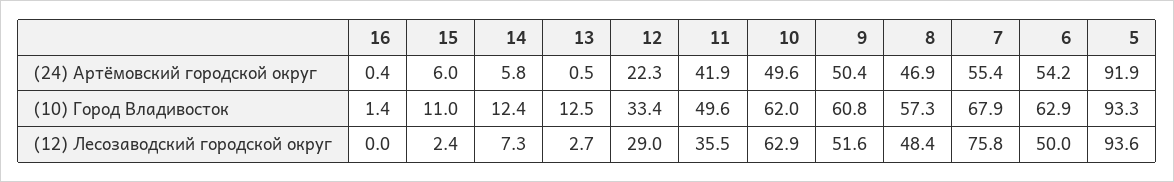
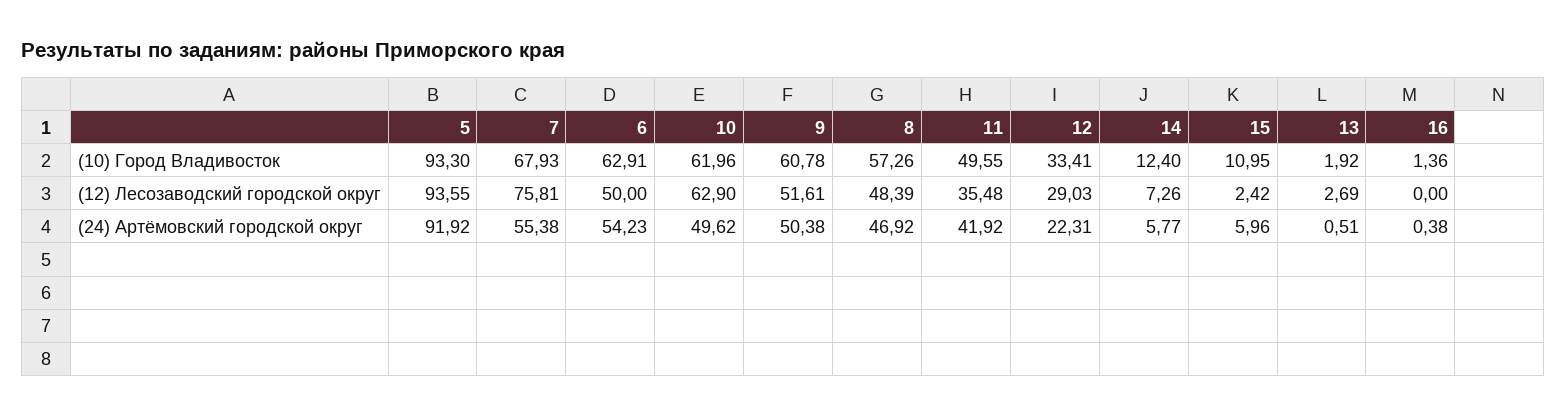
  {
    "16": {
      "(24) Артёмовский городской округ": 0.38,
      "(10) Город Владивосток": 1.36,
      "(12) Лесозаводский городской округ": 0
    },
    "15": {
      "(24) Артёмовский городской округ": 5.96,
      "(10) Город Владивосток": 10.95,
      "(12) Лесозаводский городской округ": 2.42
    },
    "14": {
      "(24) Артёмовский городской округ": 5.77,
      "(10) Город Владивосток": 12.4,
      "(12) Лесозаводский городской округ": 7.26
    },
    "13": {
      "(24) Артёмовский городской округ": 0.51,
-     "(10) Город Владивосток": 12.5,
+     "(10) Город Владивосток": 1.92,
      "(12) Лесозаводский городской округ": 2.69
    },
    "12": {
      "(24) Артёмовский городской округ": 22.31,
      "(10) Город Владивосток": 33.41,
      "(12) Лесозаводский городской округ": 29.03
    },
    "11": {
      "(24) Артёмовский городской округ": 41.92,
      "(10) Город Владивосток": 49.55,
      "(12) Лесозаводский городской округ": 35.48
    },
    "10": {
      "(24) Артёмовский городской округ": 49.62,
      "(10) Город Владивосток": 61.96,
      "(12) Лесозаводский городской округ": 62.9
    },
    "9": {
      "(24) Артёмовский городской округ": 50.38,
      "(10) Город Владивосток": 60.78,
      "(12) Лесозаводский городской округ": 51.61
    },
    "8": {
      "(24) Артёмовский городской округ": 46.92,
      "(10) Город Владивосток": 57.26,
      "(12) Лесозаводский городской округ": 48.39
    },
    "7": {
      "(24) Артёмовский городской округ": 55.38,
      "(10) Город Владивосток": 67.93,
      "(12) Лесозаводский городской округ": 75.81
    },
    "6": {
      "(24) Артёмовский городской округ": 54.23,
      "(10) Город Владивосток": 62.91,
      "(12) Лесозаводский городской округ": 50
    },
    "5": {
      "(24) Артёмовский городской округ": 91.92,
      "(10) Город Владивосток": 93.3,
      "(12) Лесозаводский городской округ": 93.55
    }
  }

